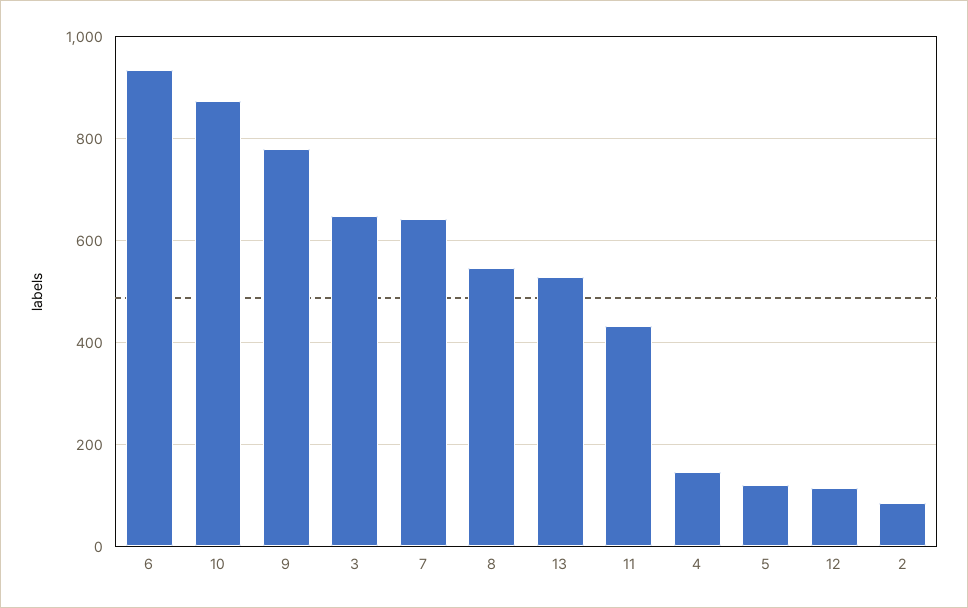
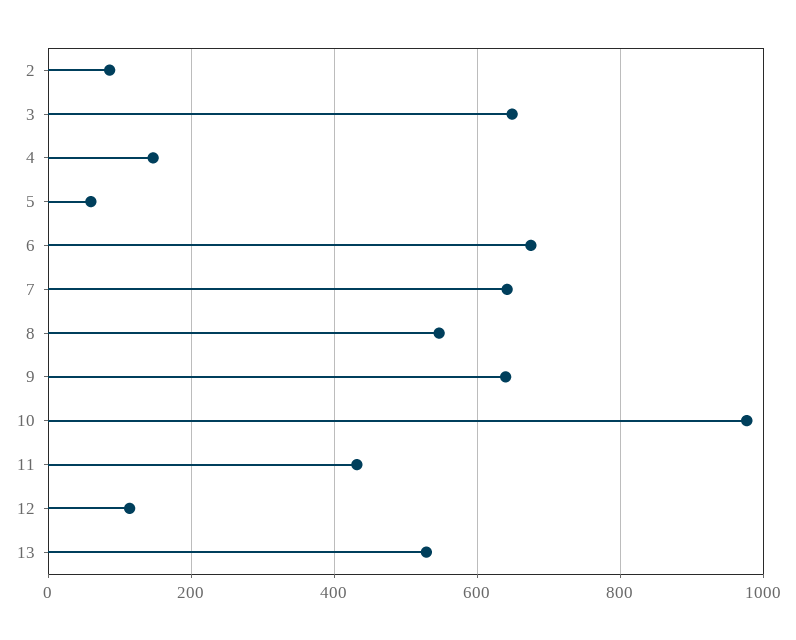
  {
-   "6": 940,
+   "6": 680,
-   "10": 880,
+   "10": 980,
-   "9": 780,
+   "9": 640,
    "3": 640,
    "7": 640,
    "8": 540,
    "13": 520,
    "11": 440,
    "4": 140,
-   "5": 120,
+   "5": 60,
    "12": 120,
    "2": 80
  }

